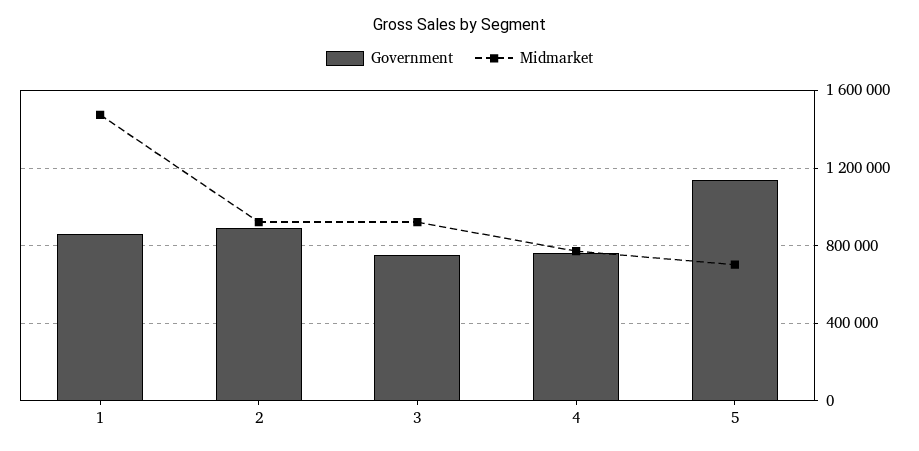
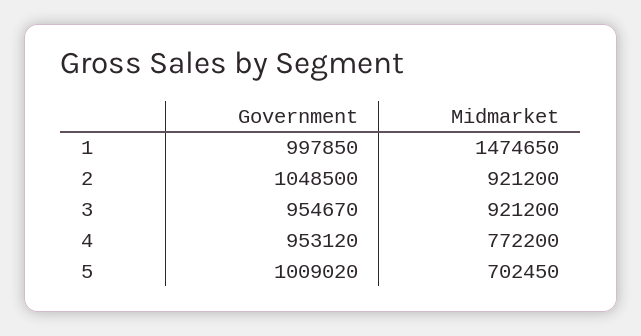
  {
    "Government": {
-     "1": 850000,
+     "1": 997850,
-     "2": 900000,
+     "2": 1048500,
-     "3": 750000,
+     "3": 954670,
-     "4": 750000,
+     "4": 953120,
-     "5": 1150000
+     "5": 1009020
    },
    "Midmarket": {
      "1": 1474650,
      "2": 921200,
      "3": 921200,
      "4": 772200,
      "5": 702450
    }
  }

